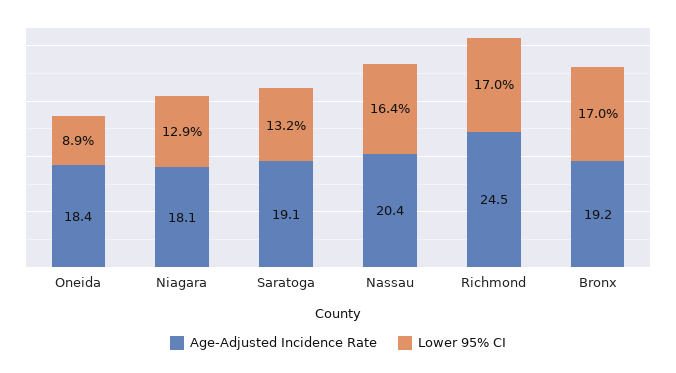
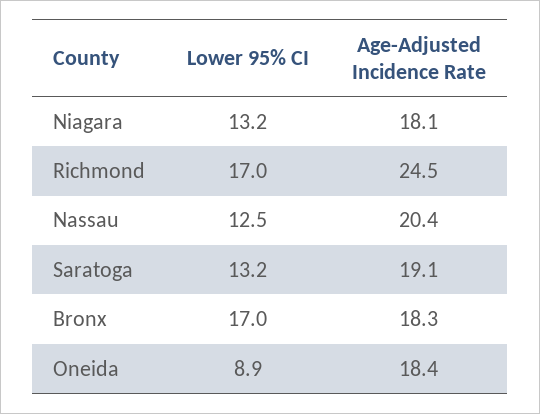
  {
    "Age-Adjusted Incidence Rate": {
      "Oneida": 18.4,
      "Niagara": 18.1,
      "Saratoga": 19.1,
      "Nassau": 20.4,
      "Richmond": 24.5,
-     "Bronx": 19.2
+     "Bronx": 18.3
    },
    "Lower 95% CI": {
      "Oneida": 8.9,
-     "Niagara": 12.9,
+     "Niagara": 13.2,
      "Saratoga": 13.2,
-     "Nassau": 16.4,
+     "Nassau": 12.5,
      "Richmond": 17,
      "Bronx": 17
    }
  }

